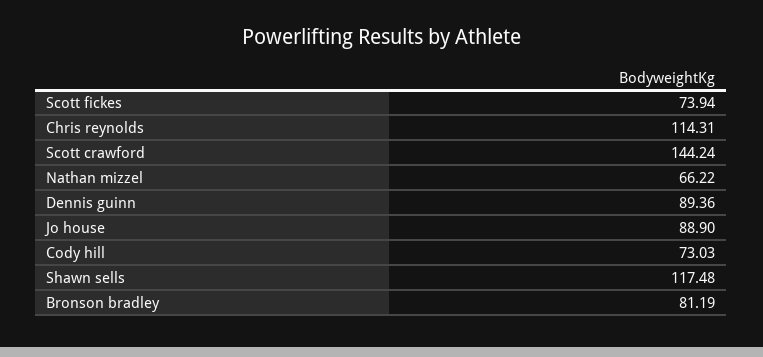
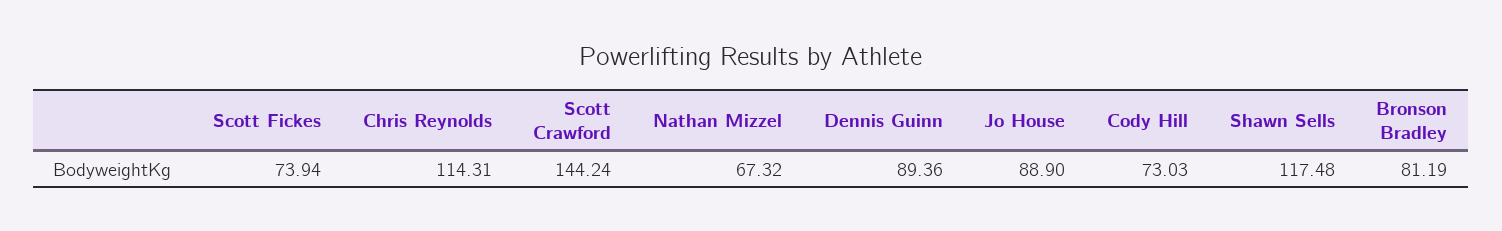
  {
    "Scott fickes": 73.94,
    "Chris reynolds": 114.31,
    "Scott crawford": 144.24,
-   "Nathan mizzel": 66.22,
+   "Nathan mizzel": 67.32,
    "Dennis guinn": 89.36,
    "Jo house": 88.9,
    "Cody hill": 73.03,
    "Shawn sells": 117.48,
    "Bronson bradley": 81.19
  }

